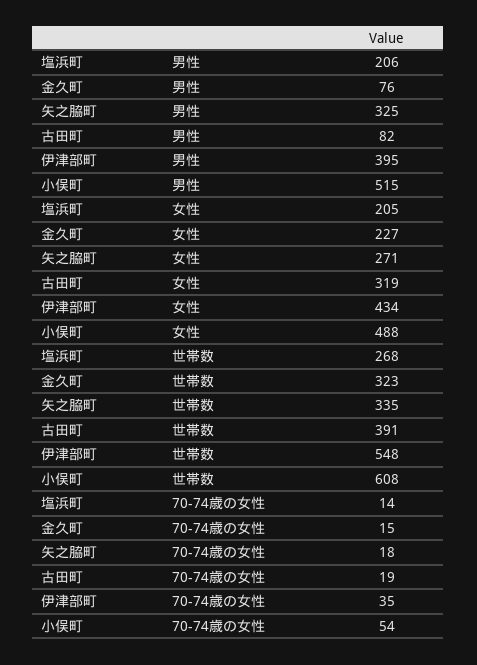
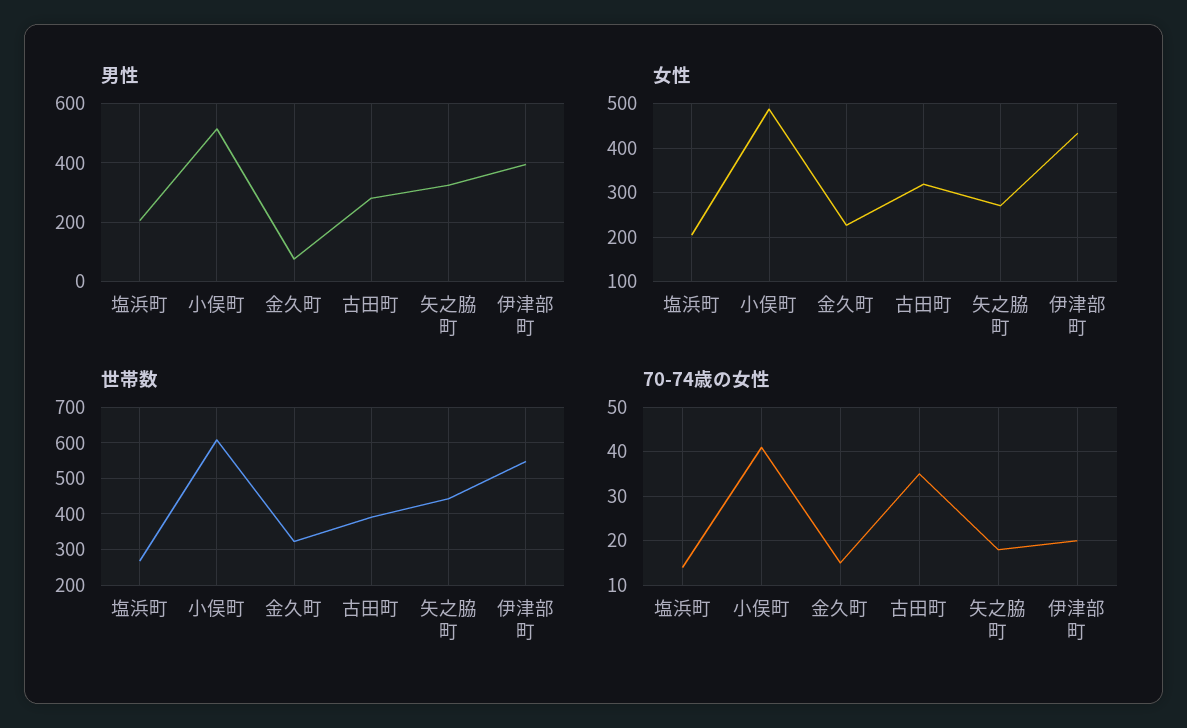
  {
    "男性": {
      "塩浜町": 206,
      "金久町": 76,
      "矢之脇町": 325,
-     "古田町": 82,
+     "古田町": 275,
      "伊津部町": 395,
      "小俣町": 515
    },
    "女性": {
      "塩浜町": 205,
      "金久町": 227,
      "矢之脇町": 271,
      "古田町": 319,
      "伊津部町": 434,
      "小俣町": 488
    },
    "世帯数": {
      "塩浜町": 268,
      "金久町": 323,
-     "矢之脇町": 335,
+     "矢之脇町": 440,
      "古田町": 391,
      "伊津部町": 548,
      "小俣町": 608
    },
    "70-74歳の女性": {
      "塩浜町": 14,
      "金久町": 15,
      "矢之脇町": 18,
-     "古田町": 19,
+     "古田町": 35,
-     "伊津部町": 35,
+     "伊津部町": 20,
-     "小俣町": 54
+     "小俣町": 40
    }
  }

